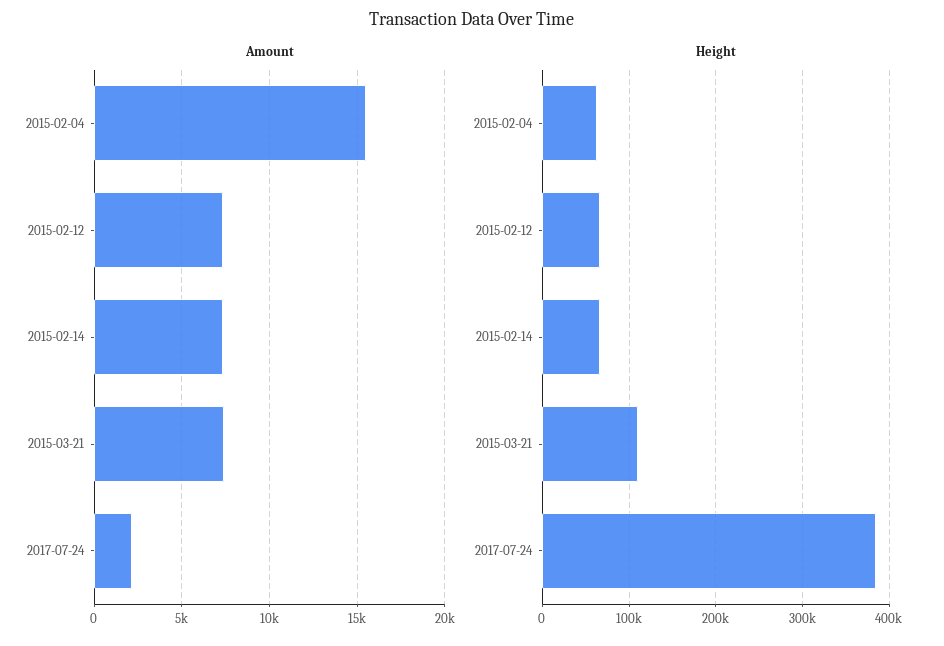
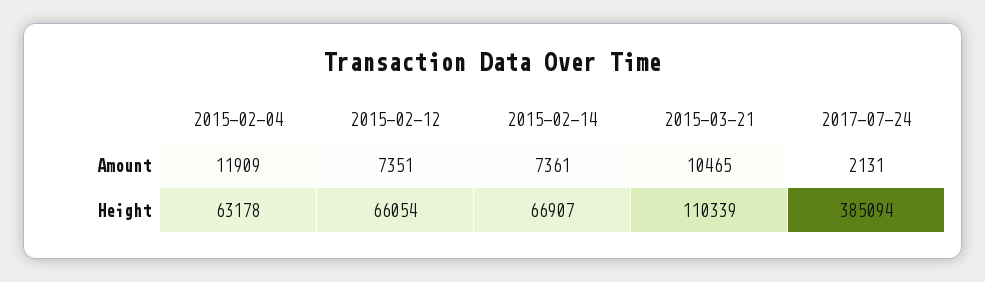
  {
    "Amount": {
-     "2015-02-04": 15500,
+     "2015-02-04": 11909,
      "2015-02-12": 7351,
      "2015-02-14": 7361,
-     "2015-03-21": 7500,
+     "2015-03-21": 10465,
      "2017-07-24": 2131
    },
    "Height": {
      "2015-02-04": 63178,
      "2015-02-12": 66054,
      "2015-02-14": 66907,
      "2015-03-21": 110339,
      "2017-07-24": 385094
    }
  }

